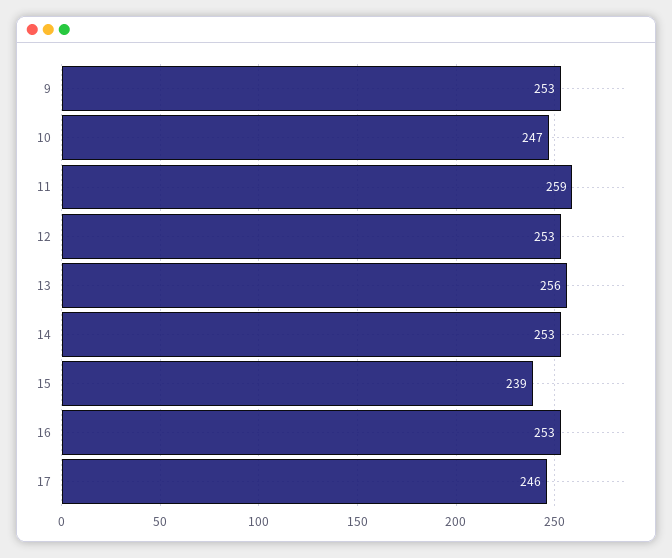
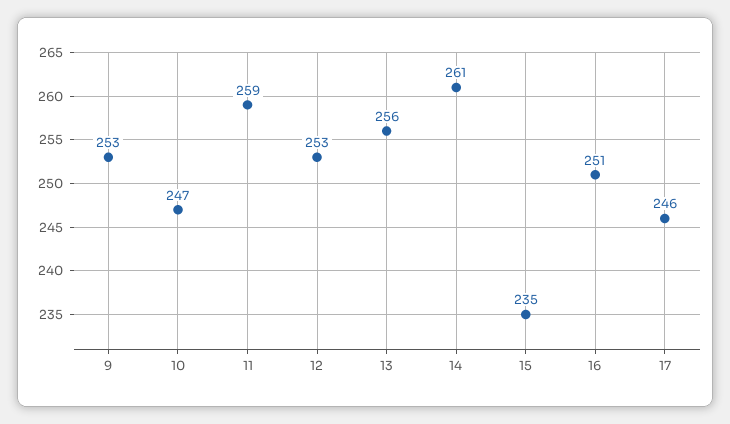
  {
    "9": 253,
    "10": 247,
    "11": 259,
    "12": 253,
    "13": 256,
-   "14": 253,
+   "14": 261,
-   "15": 239,
+   "15": 235,
-   "16": 253,
+   "16": 251,
    "17": 246
  }

